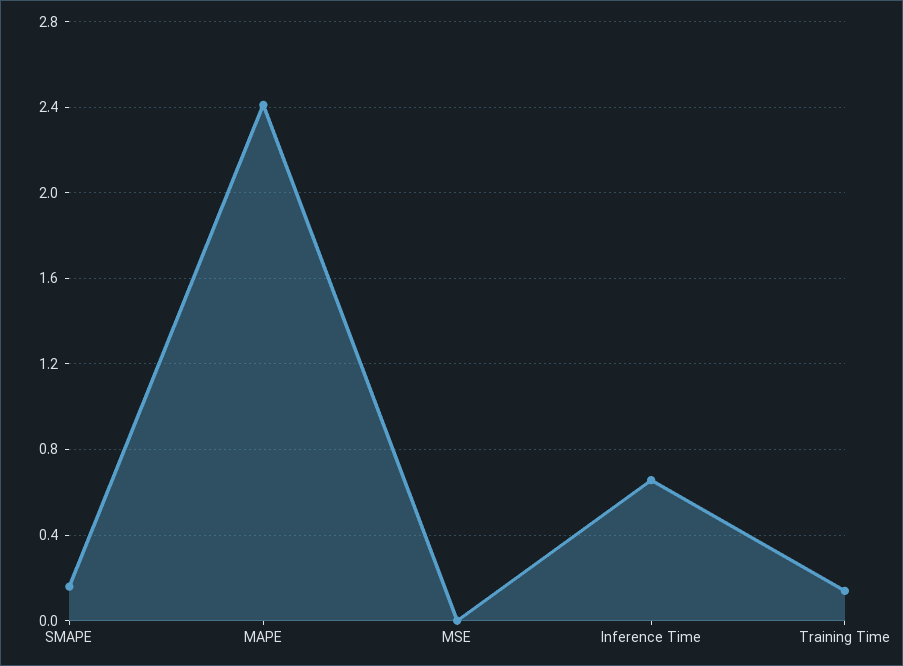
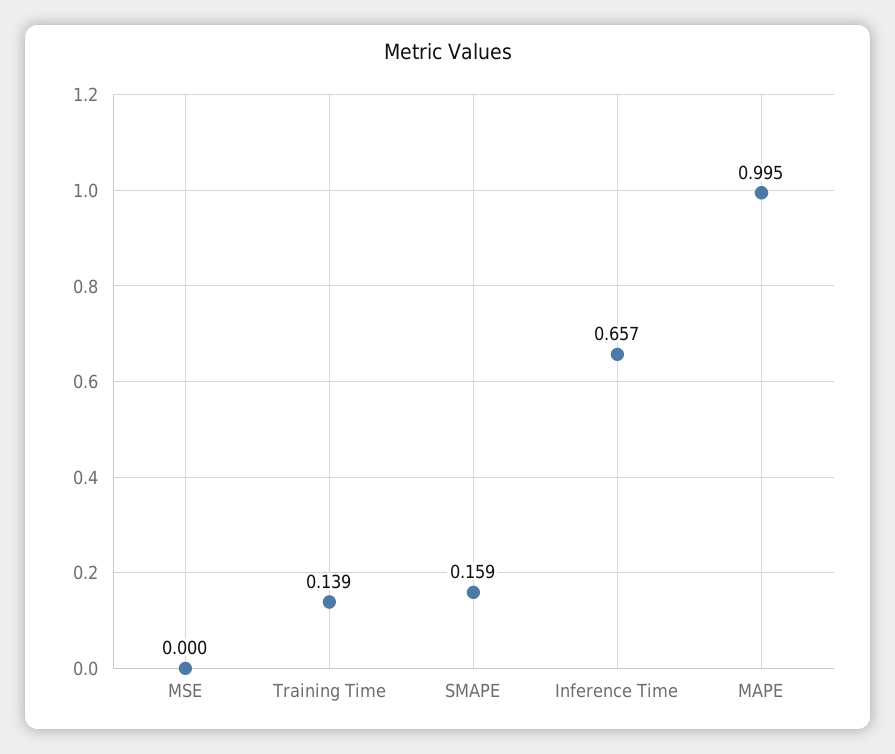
  {
    "SMAPE": 0.159,
-   "MAPE": 2.4,
+   "MAPE": 0.995,
    "MSE": 0,
    "Inference Time": 0.657,
    "Training Time": 0.139
  }

